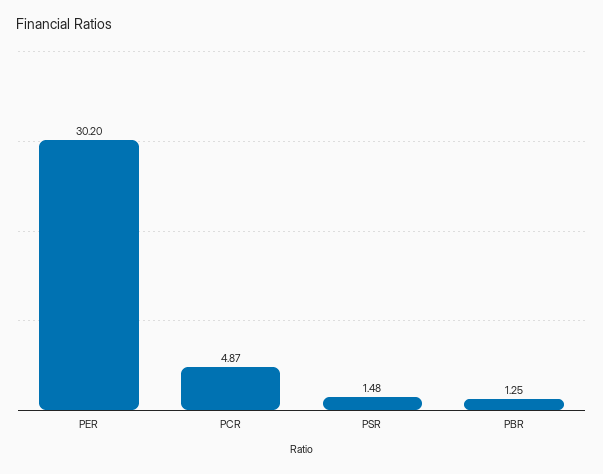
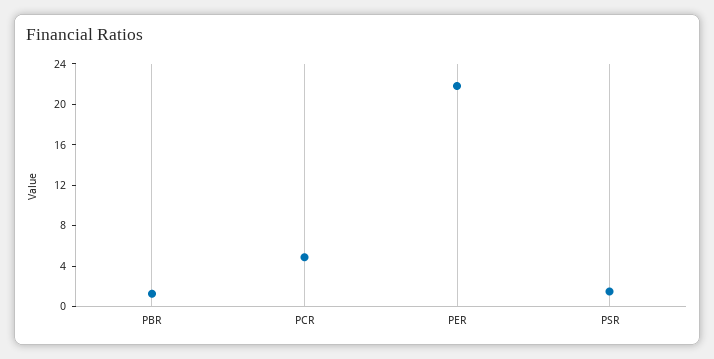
  {
-   "PER": 30.2,
+   "PER": 22,
    "PCR": 4.87,
    "PSR": 1.48,
    "PBR": 1.25
  }

